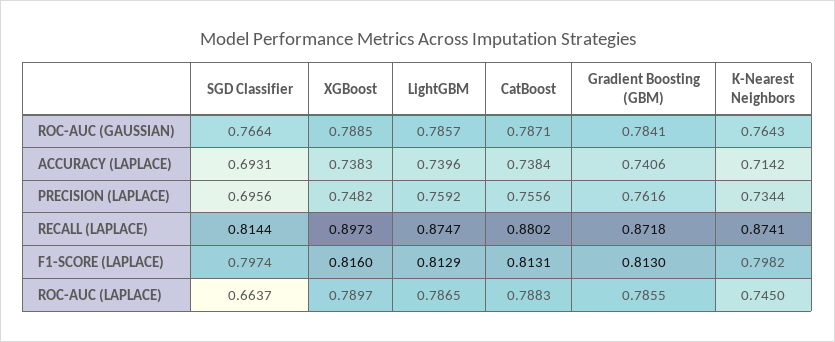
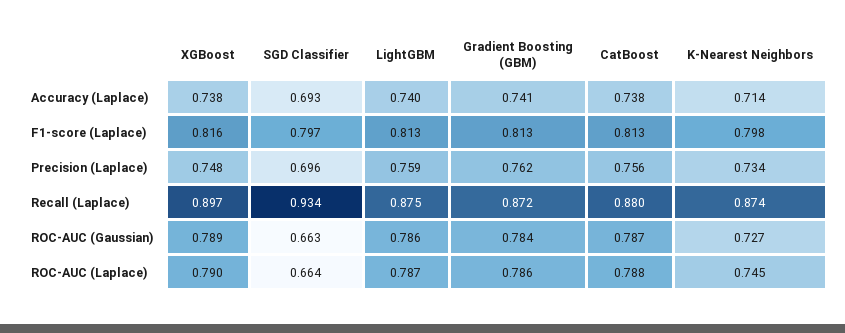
  {
    "SGD Classifier": {
-     "ROC-AUC (GAUSSIAN)": 0.7664,
+     "ROC-AUC (GAUSSIAN)": 0.663,
      "ACCURACY (LAPLACE)": 0.6931,
      "PRECISION (LAPLACE)": 0.6956,
-     "RECALL (LAPLACE)": 0.8144,
+     "RECALL (LAPLACE)": 0.934,
      "F1-SCORE (LAPLACE)": 0.7974,
      "ROC-AUC (LAPLACE)": 0.6637
    },
    "XGBoost": {
      "ROC-AUC (GAUSSIAN)": 0.7885,
      "ACCURACY (LAPLACE)": 0.7383,
      "PRECISION (LAPLACE)": 0.7482,
      "RECALL (LAPLACE)": 0.8973,
      "F1-SCORE (LAPLACE)": 0.816,
      "ROC-AUC (LAPLACE)": 0.7897
    },
    "LightGBM": {
      "ROC-AUC (GAUSSIAN)": 0.7857,
      "ACCURACY (LAPLACE)": 0.7396,
      "PRECISION (LAPLACE)": 0.7592,
      "RECALL (LAPLACE)": 0.8747,
      "F1-SCORE (LAPLACE)": 0.8129,
      "ROC-AUC (LAPLACE)": 0.7865
    },
    "CatBoost": {
      "ROC-AUC (GAUSSIAN)": 0.7871,
      "ACCURACY (LAPLACE)": 0.7384,
      "PRECISION (LAPLACE)": 0.7556,
      "RECALL (LAPLACE)": 0.8802,
      "F1-SCORE (LAPLACE)": 0.8131,
      "ROC-AUC (LAPLACE)": 0.7883
    },
    "Gradient Boosting (GBM)": {
      "ROC-AUC (GAUSSIAN)": 0.7841,
      "ACCURACY (LAPLACE)": 0.7406,
      "PRECISION (LAPLACE)": 0.7616,
      "RECALL (LAPLACE)": 0.8718,
      "F1-SCORE (LAPLACE)": 0.813,
      "ROC-AUC (LAPLACE)": 0.7855
    },
    "K-Nearest Neighbors": {
-     "ROC-AUC (GAUSSIAN)": 0.7643,
+     "ROC-AUC (GAUSSIAN)": 0.727,
      "ACCURACY (LAPLACE)": 0.7142,
      "PRECISION (LAPLACE)": 0.7344,
      "RECALL (LAPLACE)": 0.8741,
      "F1-SCORE (LAPLACE)": 0.7982,
      "ROC-AUC (LAPLACE)": 0.745
    }
  }

